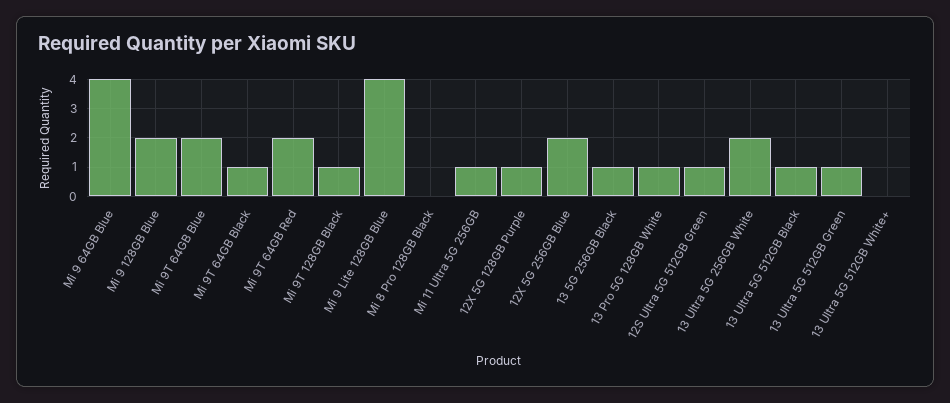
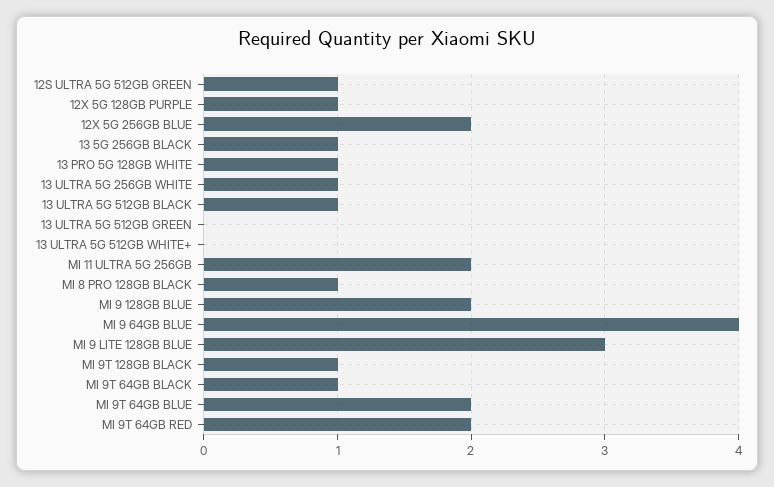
  {
    "Mi 9 64GB Blue": 4,
    "Mi 9 128GB Blue": 2,
    "Mi 9T 64GB Blue": 2,
    "Mi 9T 64GB Black": 1,
    "Mi 9T 64GB Red": 2,
    "Mi 9T 128GB Black": 1,
-   "Mi 9 Lite 128GB Blue": 4,
+   "Mi 9 Lite 128GB Blue": 3,
-   "Mi 8 Pro 128GB Black": 0,
+   "Mi 8 Pro 128GB Black": 1,
-   "Mi 11 Ultra 5G 256GB": 1,
+   "Mi 11 Ultra 5G 256GB": 2,
    "12X 5G 128GB Purple": 1,
    "12X 5G 256GB Blue": 2,
    "13 5G 256GB Black": 1,
    "13 Pro 5G 128GB White": 1,
    "12S Ultra 5G 512GB Green": 1,
-   "13 Ultra 5G 256GB White": 2,
+   "13 Ultra 5G 256GB White": 1,
    "13 Ultra 5G 512GB Black": 1,
-   "13 Ultra 5G 512GB Green": 1,
+   "13 Ultra 5G 512GB Green": 0,
    "13 Ultra 5G 512GB White+": 0
  }

